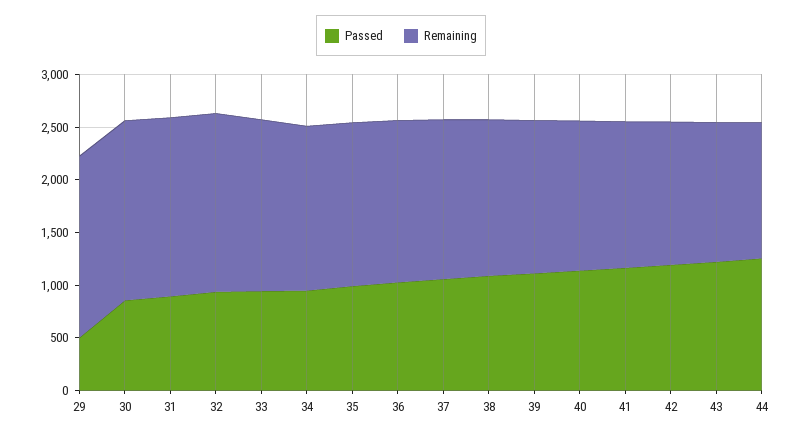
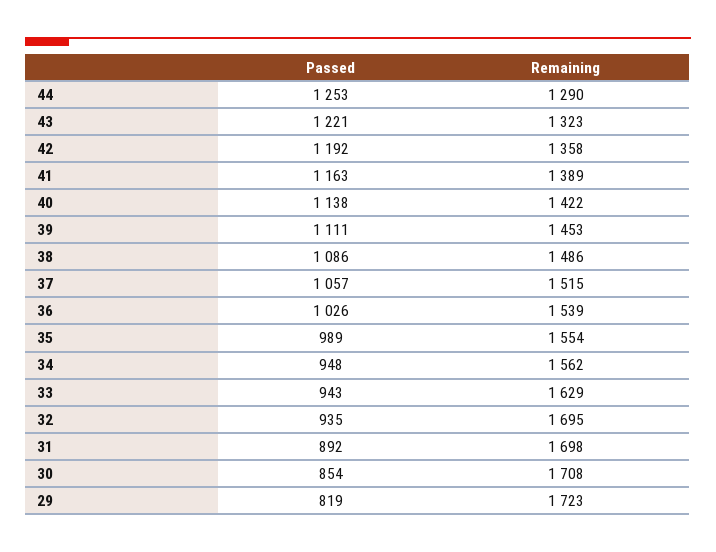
  {
    "Passed": {
-     "29": 500,
+     "29": 819,
      "30": 854,
      "31": 892,
      "32": 935,
      "33": 943,
      "34": 948,
      "35": 989,
      "36": 1026,
      "37": 1057,
      "38": 1086,
      "39": 1111,
      "40": 1138,
      "41": 1163,
      "42": 1192,
      "43": 1221,
      "44": 1253
    },
    "Remaining": {
      "29": 1723,
      "30": 1708,
      "31": 1698,
      "32": 1695,
      "33": 1629,
      "34": 1562,
      "35": 1554,
      "36": 1539,
      "37": 1515,
      "38": 1486,
      "39": 1453,
      "40": 1422,
      "41": 1389,
      "42": 1358,
      "43": 1323,
      "44": 1290
    }
  }

